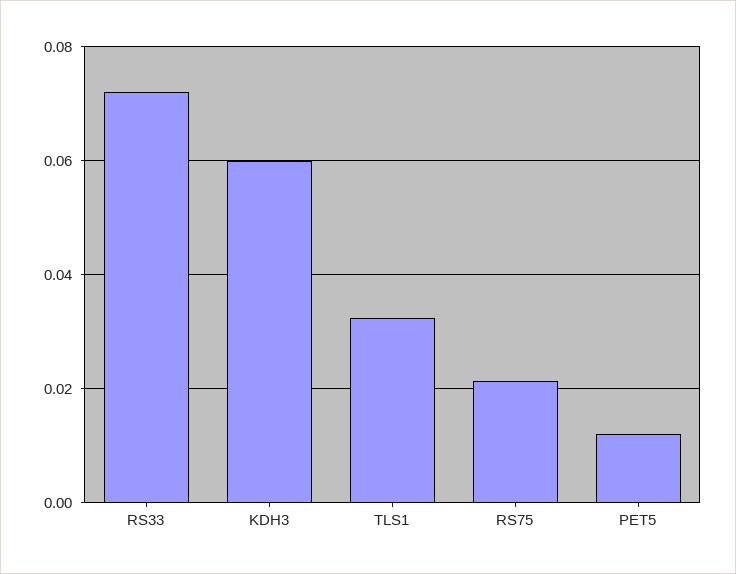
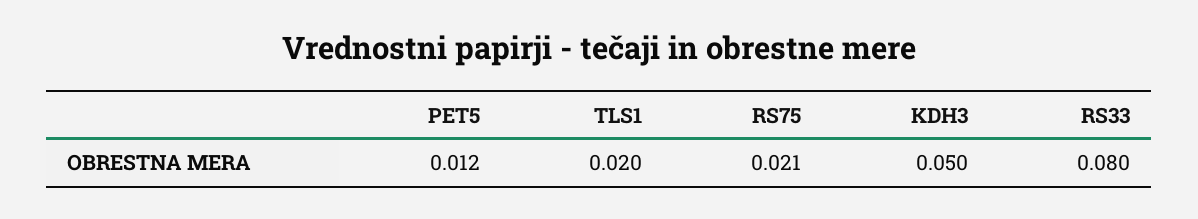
  {
-   "RS33": 0.072,
+   "RS33": 0.08,
-   "KDH3": 0.06,
+   "KDH3": 0.05,
-   "TLS1": 0.032,
+   "TLS1": 0.02,
    "RS75": 0.021,
    "PET5": 0.012
  }

